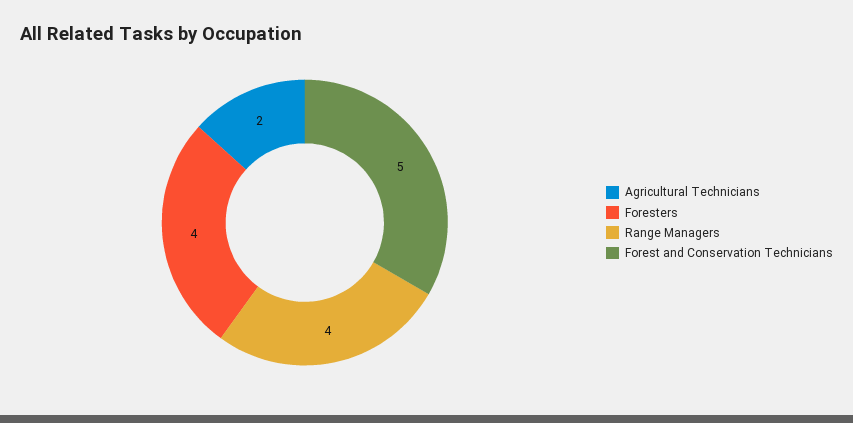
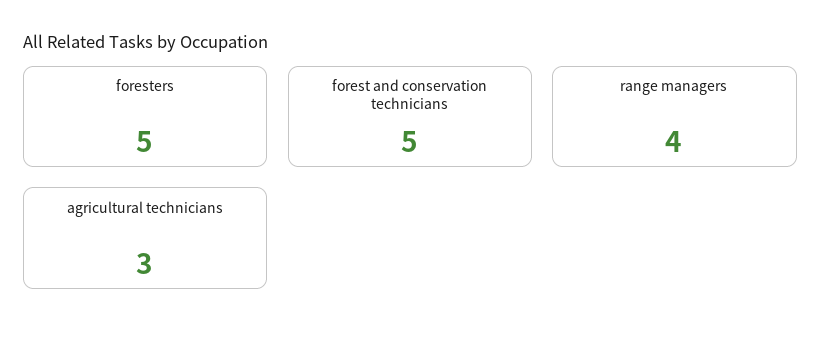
  {
-   "Agricultural Technicians": 2,
+   "Agricultural Technicians": 3,
-   "Foresters": 4,
+   "Foresters": 5,
    "Range Managers": 4,
    "Forest and Conservation Technicians": 5
  }

